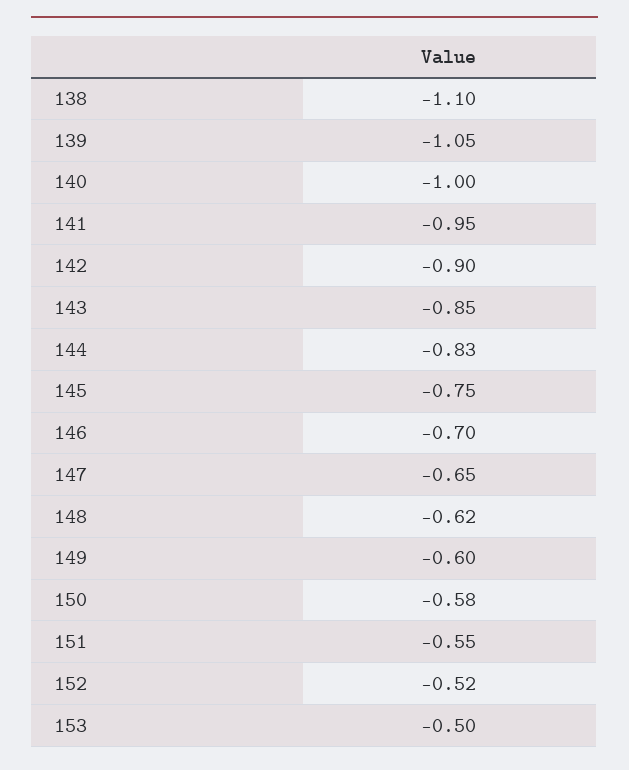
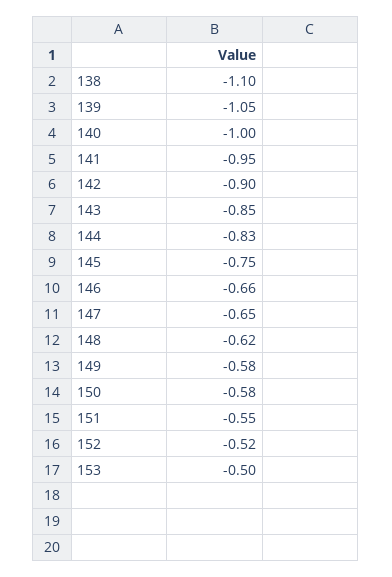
  {
    "138": -1.1,
    "139": -1.05,
    "140": -1,
    "141": -0.95,
    "142": -0.9,
    "143": -0.85,
    "144": -0.83,
    "145": -0.75,
-   "146": -0.7,
+   "146": -0.66,
    "147": -0.65,
    "148": -0.62,
-   "149": -0.6,
+   "149": -0.58,
    "150": -0.58,
    "151": -0.55,
    "152": -0.52,
    "153": -0.5
  }

